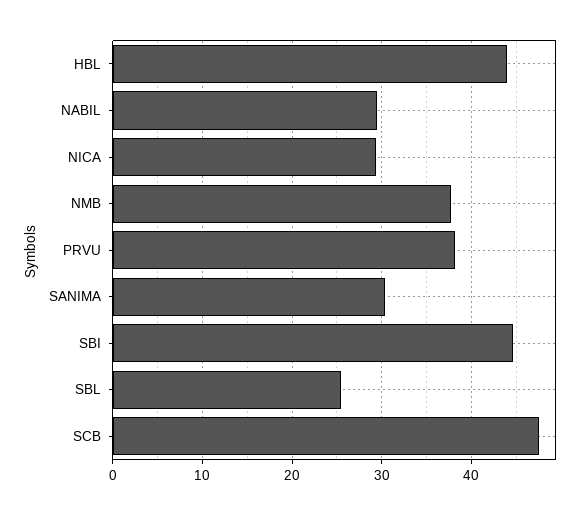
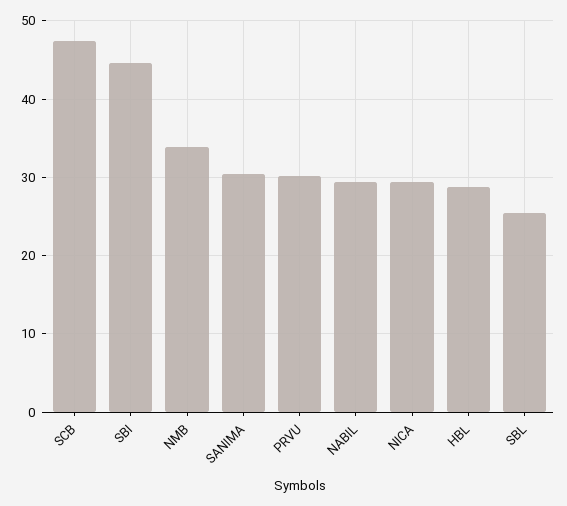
  {
-   "HBL": 44,
+   "HBL": 29,
    "NABIL": 29,
    "NICA": 29,
-   "NMB": 38,
+   "NMB": 34,
-   "PRVU": 38,
+   "PRVU": 30,
    "SANIMA": 30,
    "SBI": 45,
    "SBL": 25,
    "SCB": 47
  }

